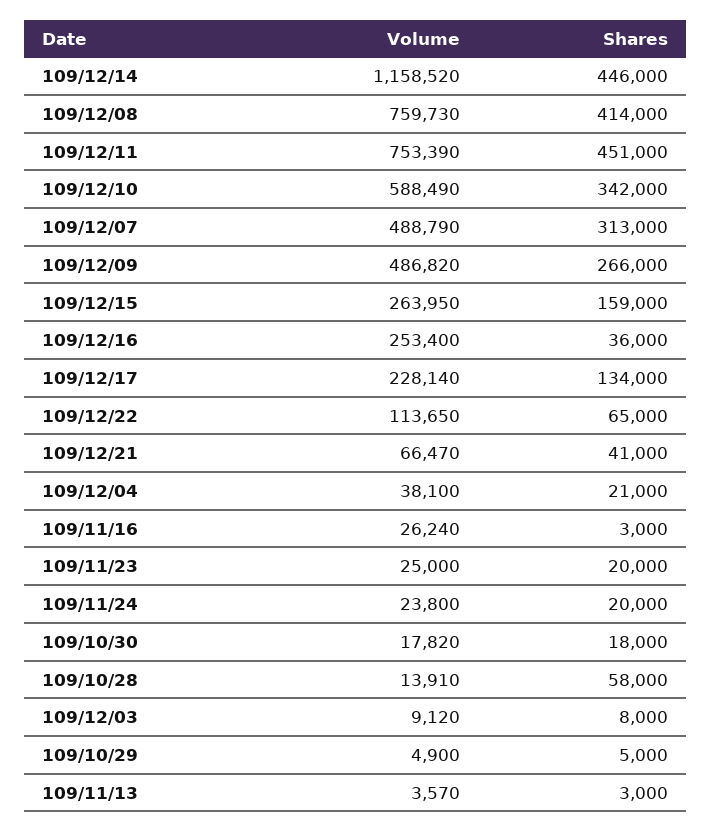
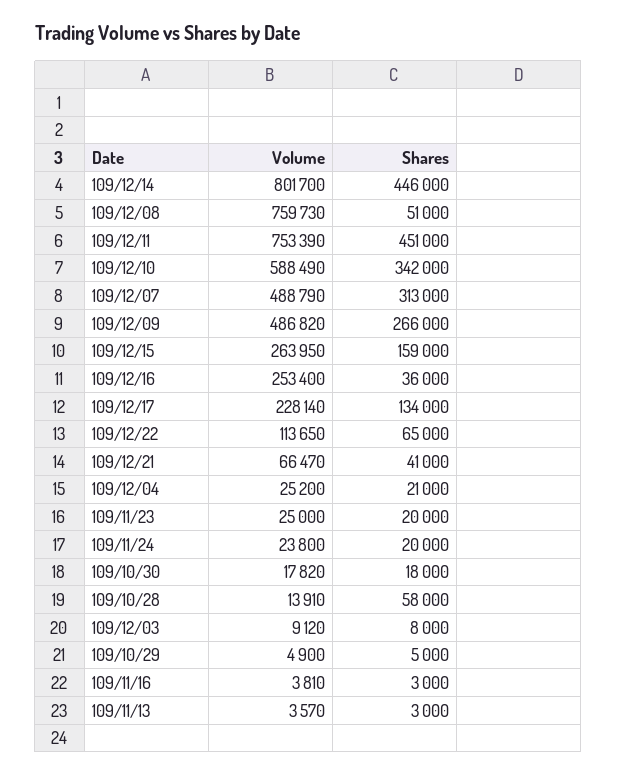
  {
    "Volume": {
-     "109/12/14": 1158520,
+     "109/12/14": 801700,
      "109/12/08": 759730,
      "109/12/11": 753390,
      "109/12/10": 588490,
      "109/12/07": 488790,
      "109/12/09": 486820,
      "109/12/15": 263950,
      "109/12/16": 253400,
      "109/12/17": 228140,
      "109/12/22": 113650,
      "109/12/21": 66470,
-     "109/12/04": 38100,
+     "109/12/04": 25200,
-     "109/11/16": 26240,
+     "109/11/16": 3810,
      "109/11/23": 25000,
      "109/11/24": 23800,
      "109/10/30": 17820,
      "109/10/28": 13910,
      "109/12/03": 9120,
      "109/10/29": 4900,
      "109/11/13": 3570
    },
    "Shares": {
      "109/12/14": 446000,
-     "109/12/08": 414000,
+     "109/12/08": 51000,
      "109/12/11": 451000,
      "109/12/10": 342000,
      "109/12/07": 313000,
      "109/12/09": 266000,
      "109/12/15": 159000,
      "109/12/16": 36000,
      "109/12/17": 134000,
      "109/12/22": 65000,
      "109/12/21": 41000,
      "109/12/04": 21000,
      "109/11/16": 3000,
      "109/11/23": 20000,
      "109/11/24": 20000,
      "109/10/30": 18000,
      "109/10/28": 58000,
      "109/12/03": 8000,
      "109/10/29": 5000,
      "109/11/13": 3000
    }
  }

